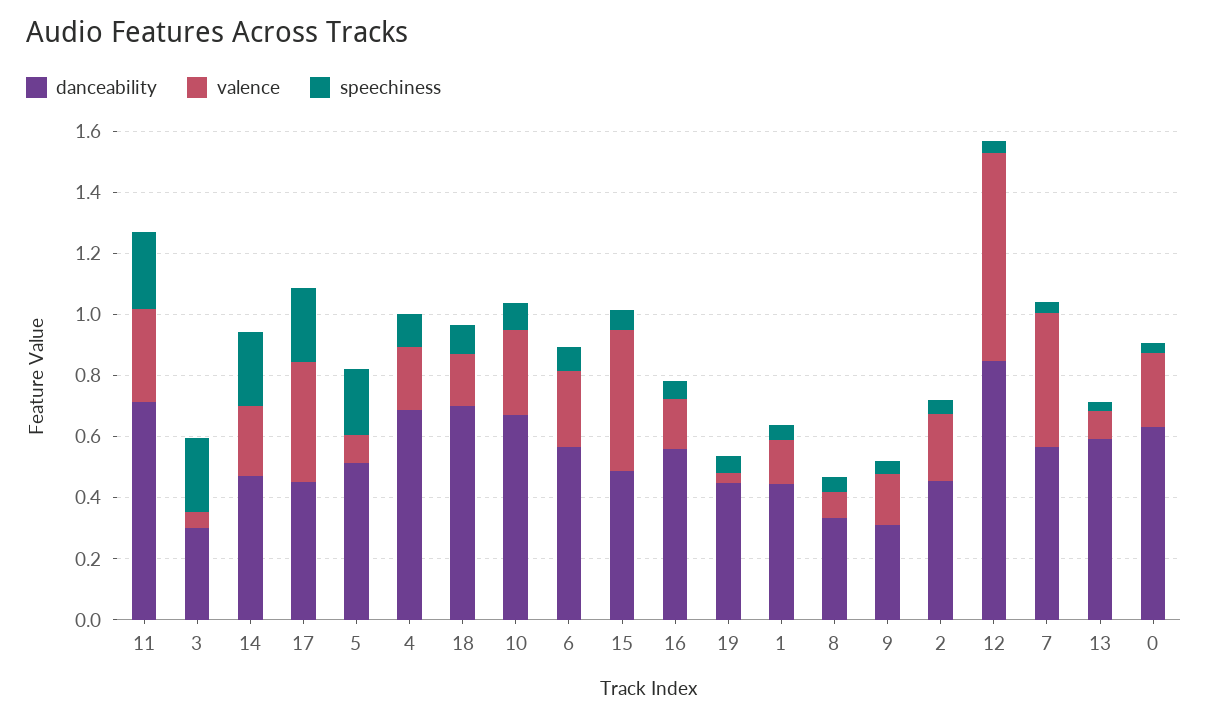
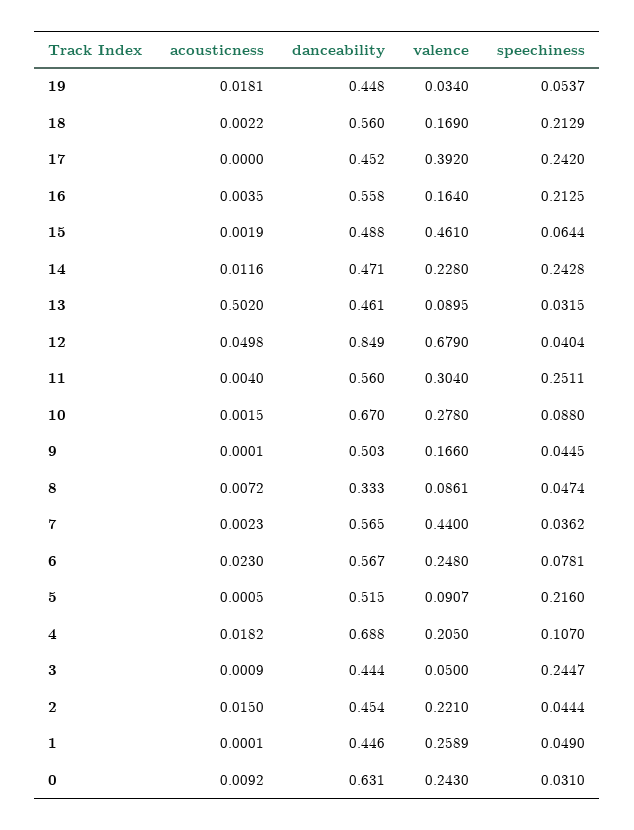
  {
    "danceability": {
-     "11": 0.7,
+     "11": 0.56,
-     "3": 0.3,
+     "3": 0.444,
      "14": 0.471,
      "17": 0.452,
      "5": 0.515,
      "4": 0.688,
-     "18": 0.7,
+     "18": 0.56,
      "10": 0.67,
      "6": 0.567,
      "15": 0.488,
      "16": 0.558,
      "19": 0.448,
      "1": 0.446,
      "8": 0.333,
-     "9": 0.3,
+     "9": 0.503,
      "2": 0.454,
      "12": 0.849,
      "7": 0.565,
-     "13": 0.6,
+     "13": 0.461,
      "0": 0.631
    },
    "valence": {
      "11": 0.304,
      "3": 0.05,
      "14": 0.228,
      "17": 0.392,
      "5": 0.0907,
      "4": 0.205,
      "18": 0.169,
      "10": 0.278,
      "6": 0.248,
      "15": 0.461,
      "16": 0.164,
      "19": 0.034,
-     "1": 0.15,
+     "1": 0.2589,
      "8": 0.0861,
      "9": 0.166,
      "2": 0.221,
      "12": 0.679,
      "7": 0.44,
      "13": 0.0895,
      "0": 0.243
    },
    "speechiness": {
      "11": 0.2511,
      "3": 0.2447,
      "14": 0.2428,
      "17": 0.242,
      "5": 0.216,
      "4": 0.107,
-     "18": 0.1,
+     "18": 0.2129,
      "10": 0.088,
      "6": 0.0781,
      "15": 0.0644,
-     "16": 0.05,
+     "16": 0.2125,
      "19": 0.0537,
      "1": 0.049,
      "8": 0.0474,
      "9": 0.0445,
      "2": 0.0444,
      "12": 0.0404,
      "7": 0.0362,
      "13": 0.0315,
      "0": 0.031
-   }
+   },
+   "acousticness": {
+     "19": 0.0181,
+     "18": 0.0022,
+     "17": 0,
+     "16": 0.0035,
+     "15": 0.0019,
+     "14": 0.0116,
+     "13": 0.502,
+     "12": 0.0498,
+     "11": 0.004,
+     "10": 0.0015,
+     "9": 0.0001,
+     "8": 0.0072,
+     "7": 0.0023,
+     "6": 0.023,
+     "5": 0.0005,
+     "4": 0.0182,
+     "3": 0.0009,
+     "2": 0.015,
+     "1": 0.0001,
+     "0": 0.0092
+   }
  }

